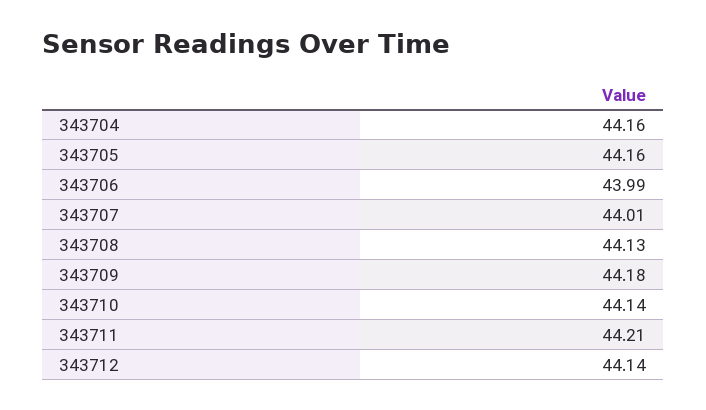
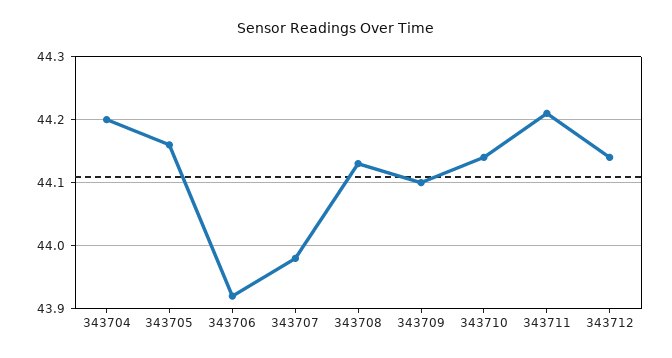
  {
-   "343704": 44.16,
+   "343704": 44.2,
    "343705": 44.16,
-   "343706": 43.99,
+   "343706": 43.92,
-   "343707": 44.01,
+   "343707": 43.98,
    "343708": 44.13,
-   "343709": 44.18,
+   "343709": 44.1,
    "343710": 44.14,
    "343711": 44.21,
    "343712": 44.14
  }

